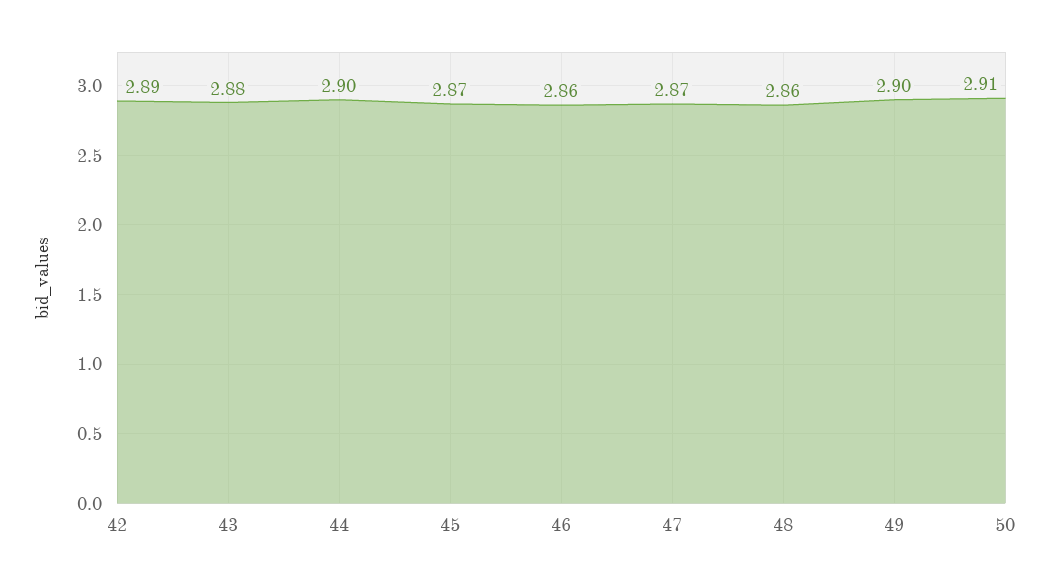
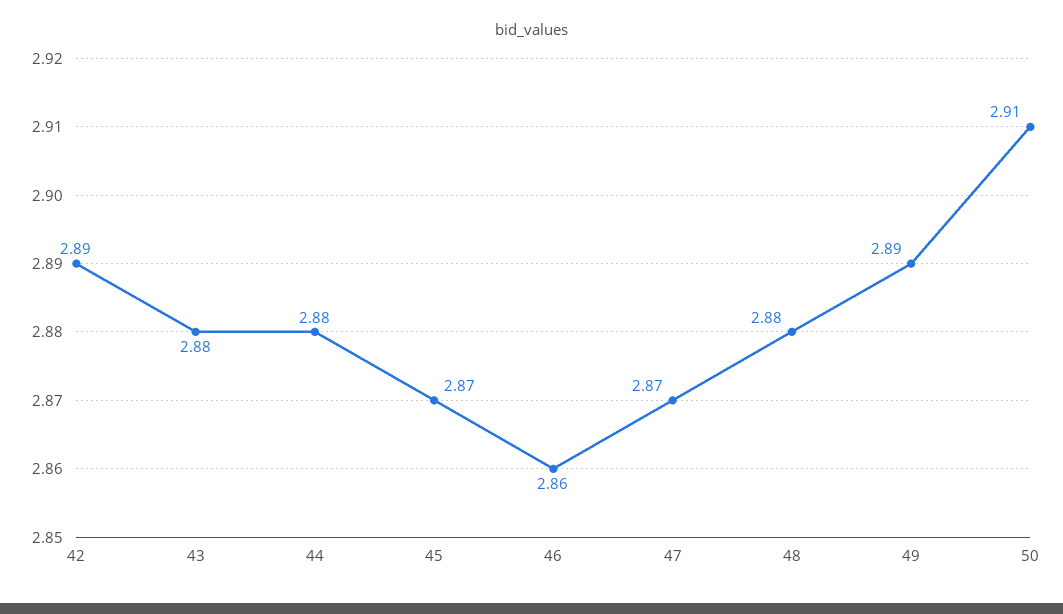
  {
    "42": 2.89,
    "43": 2.88,
-   "44": 2.9,
+   "44": 2.88,
    "45": 2.87,
    "46": 2.86,
    "47": 2.87,
-   "48": 2.86,
+   "48": 2.88,
-   "49": 2.9,
+   "49": 2.89,
    "50": 2.91
  }

